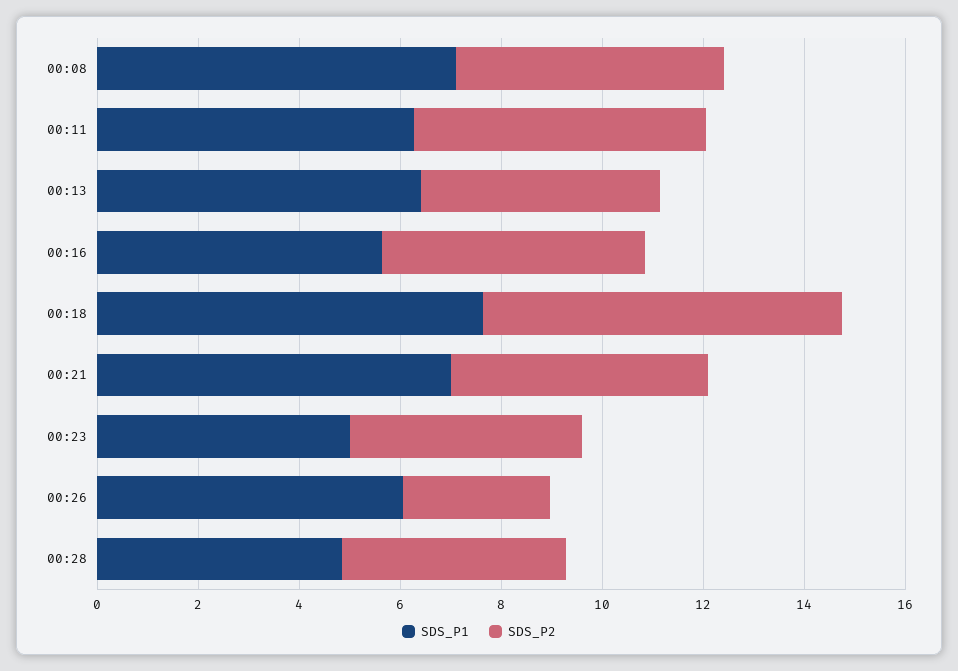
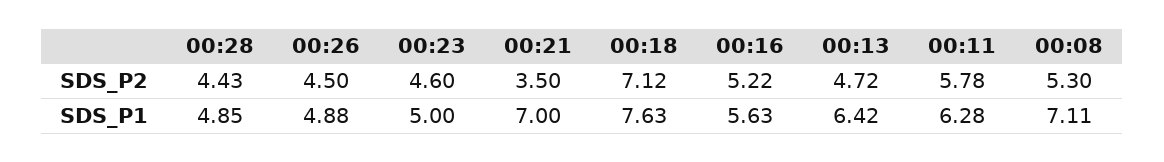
  {
    "SDS_P1": {
      "00:08": 7.11,
      "00:11": 6.28,
      "00:13": 6.42,
      "00:16": 5.63,
      "00:18": 7.63,
      "00:21": 7,
      "00:23": 5,
-     "00:26": 6,
+     "00:26": 4.88,
      "00:28": 4.85
    },
    "SDS_P2": {
      "00:08": 5.3,
      "00:11": 5.78,
      "00:13": 4.72,
      "00:16": 5.22,
      "00:18": 7.12,
-     "00:21": 5,
+     "00:21": 3.5,
      "00:23": 4.6,
-     "00:26": 3,
+     "00:26": 4.5,
      "00:28": 4.43
    }
  }

